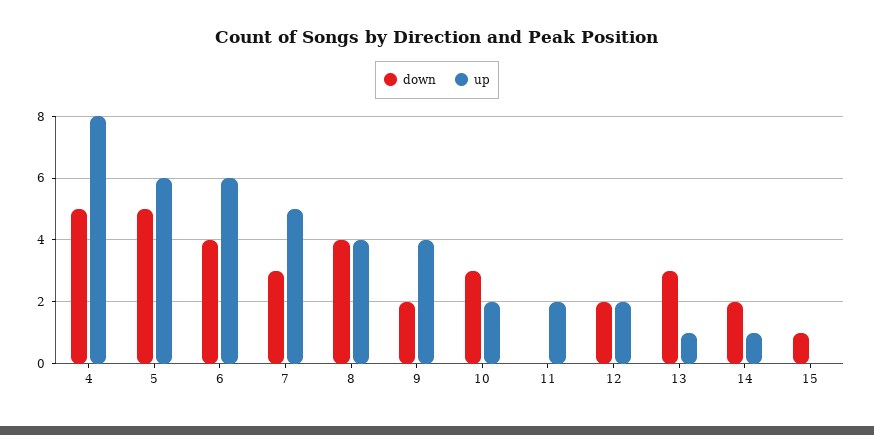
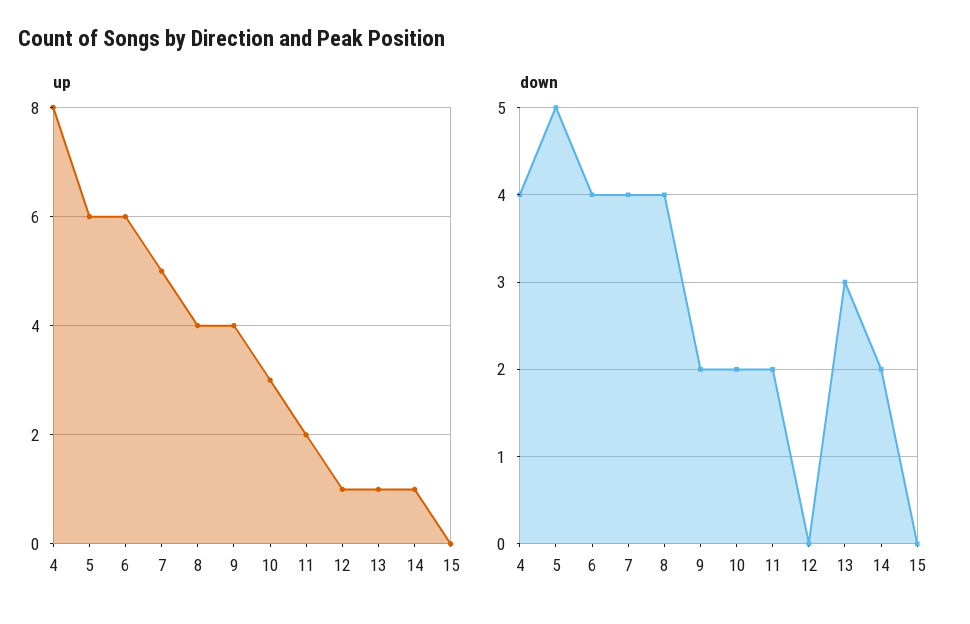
  {
    "down": {
-     "4": 5,
+     "4": 4,
      "5": 5,
      "6": 4,
-     "7": 3,
+     "7": 4,
      "8": 4,
      "9": 2,
-     "10": 3,
+     "10": 2,
-     "11": 0,
+     "11": 2,
-     "12": 2,
+     "12": 0,
      "13": 3,
      "14": 2,
-     "15": 1
+     "15": 0
    },
    "up": {
      "4": 8,
      "5": 6,
      "6": 6,
      "7": 5,
      "8": 4,
      "9": 4,
-     "10": 2,
+     "10": 3,
      "11": 2,
-     "12": 2,
+     "12": 1,
      "13": 1,
      "14": 1,
      "15": 0
    }
  }

